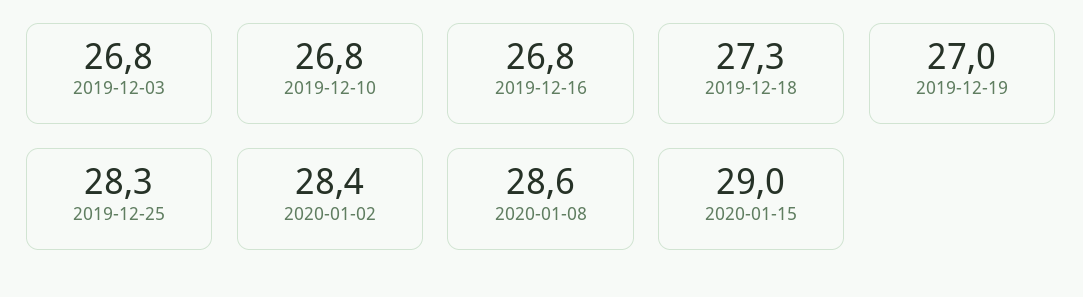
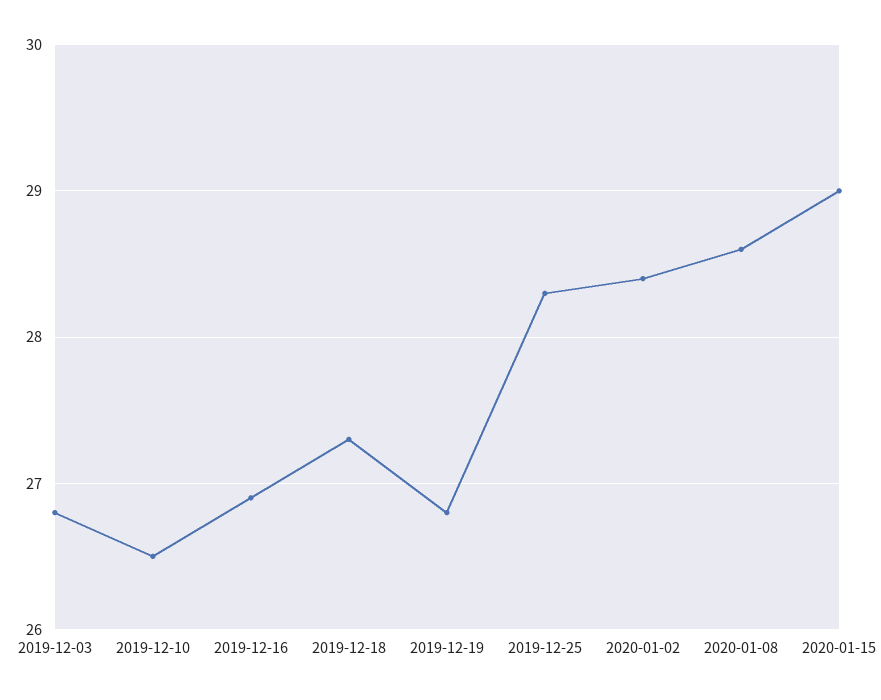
  {
    "2019-12-03": 26.8,
-   "2019-12-10": 26.8,
+   "2019-12-10": 26.5,
-   "2019-12-16": 26.8,
+   "2019-12-16": 26.9,
    "2019-12-18": 27.3,
-   "2019-12-19": 27,
+   "2019-12-19": 26.8,
    "2019-12-25": 28.3,
    "2020-01-02": 28.4,
    "2020-01-08": 28.6,
    "2020-01-15": 29
  }

